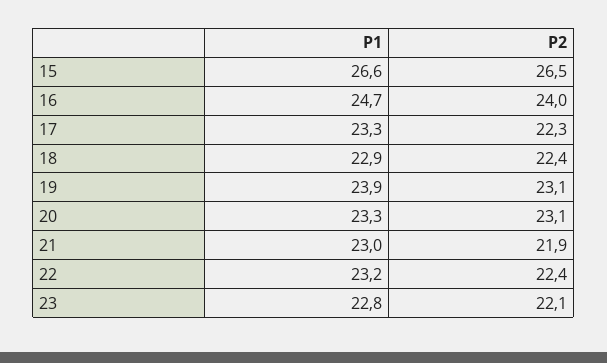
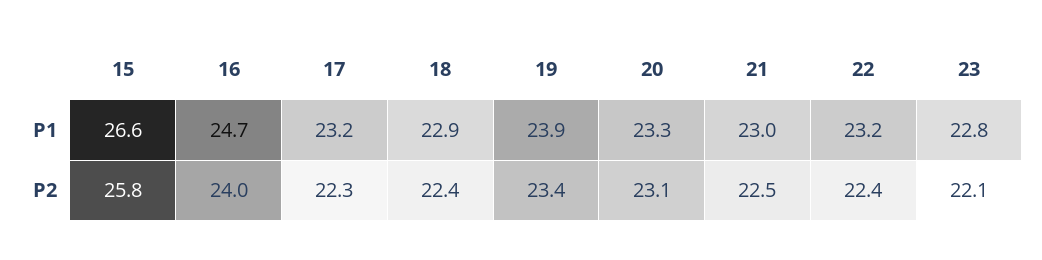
  {
    "P1": {
      "15": 26.6,
      "16": 24.7,
-     "17": 23.3,
+     "17": 23.2,
      "18": 22.9,
      "19": 23.9,
      "20": 23.3,
      "21": 23,
      "22": 23.2,
      "23": 22.8
    },
    "P2": {
-     "15": 26.5,
+     "15": 25.8,
      "16": 24,
      "17": 22.3,
      "18": 22.4,
-     "19": 23.1,
+     "19": 23.4,
      "20": 23.1,
-     "21": 21.9,
+     "21": 22.5,
      "22": 22.4,
      "23": 22.1
    }
  }

